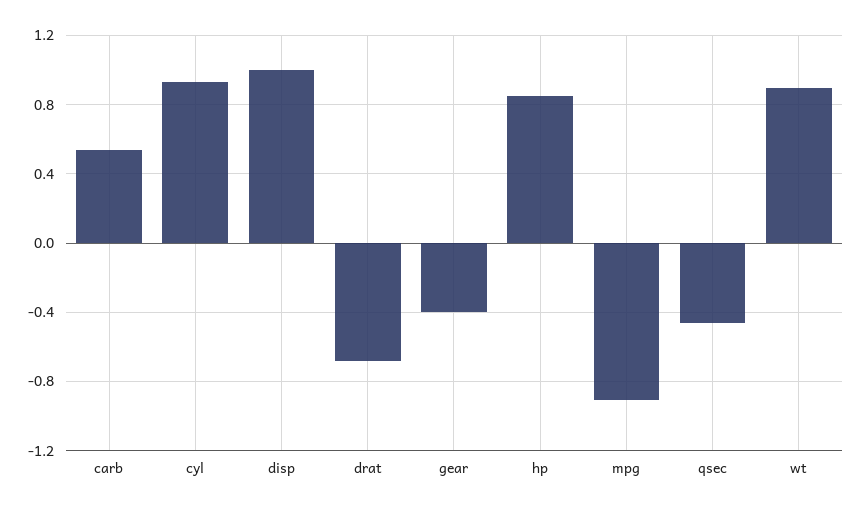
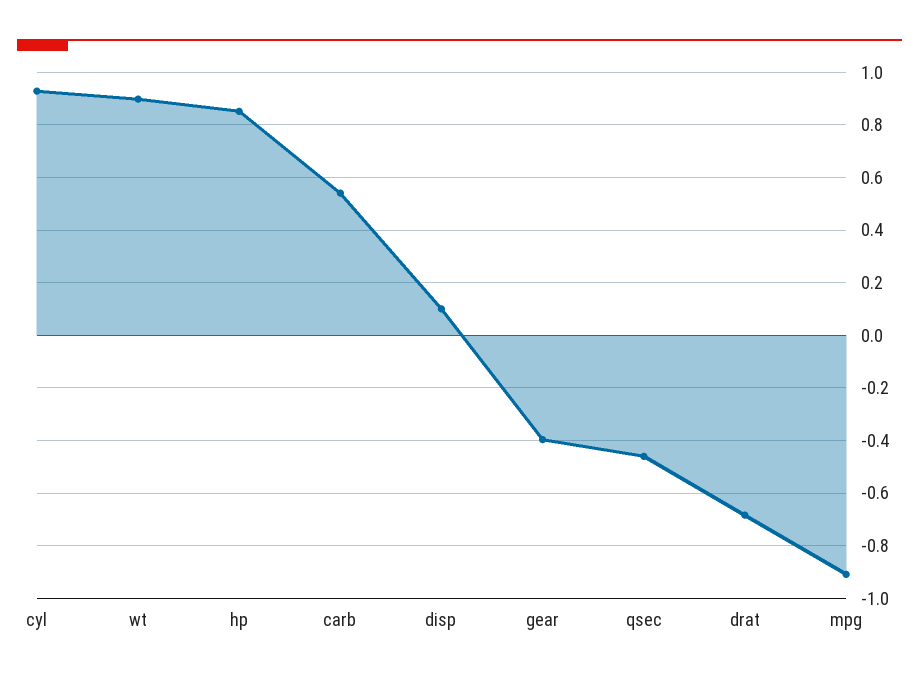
  {
    "carb": 0.55,
    "cyl": 0.925,
-   "disp": 1,
+   "disp": 0.1,
    "drat": -0.675,
    "gear": -0.4,
    "hp": 0.85,
    "mpg": -0.9,
    "qsec": -0.45,
    "wt": 0.9
  }

